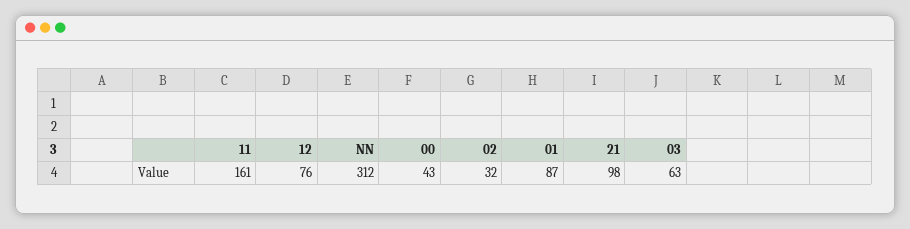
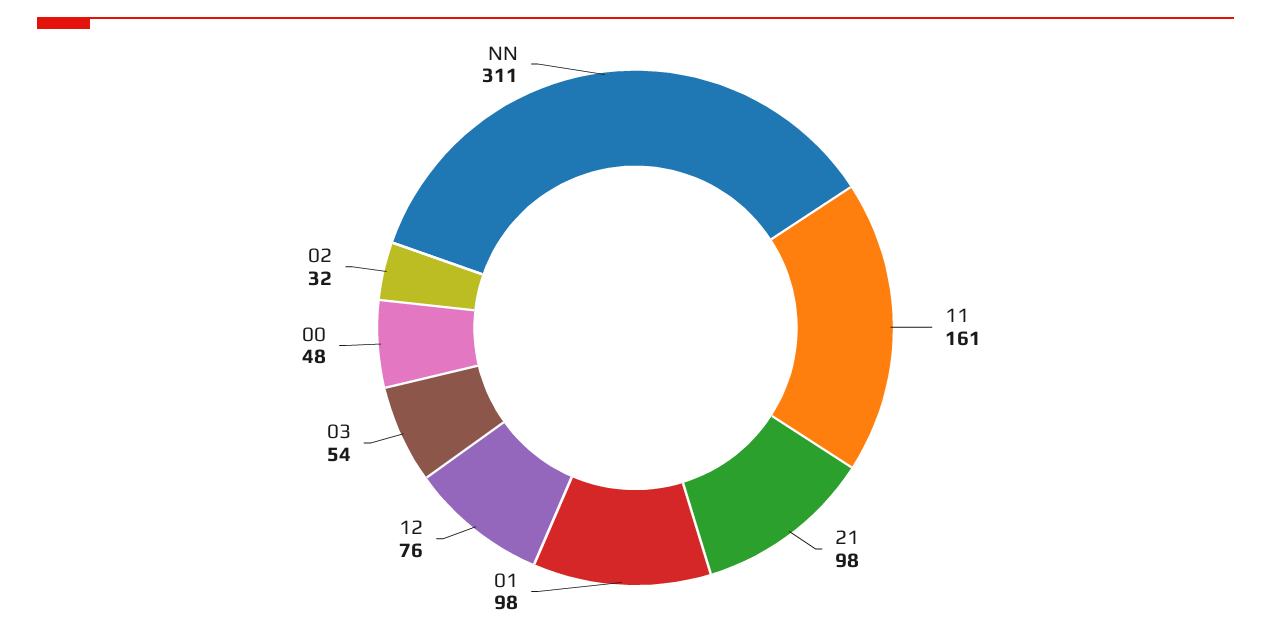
  {
    "11": 161,
    "12": 76,
-   "NN": 312,
+   "NN": 311,
-   "00": 43,
+   "00": 48,
    "02": 32,
-   "01": 87,
+   "01": 98,
    "21": 98,
-   "03": 63
+   "03": 54
  }

